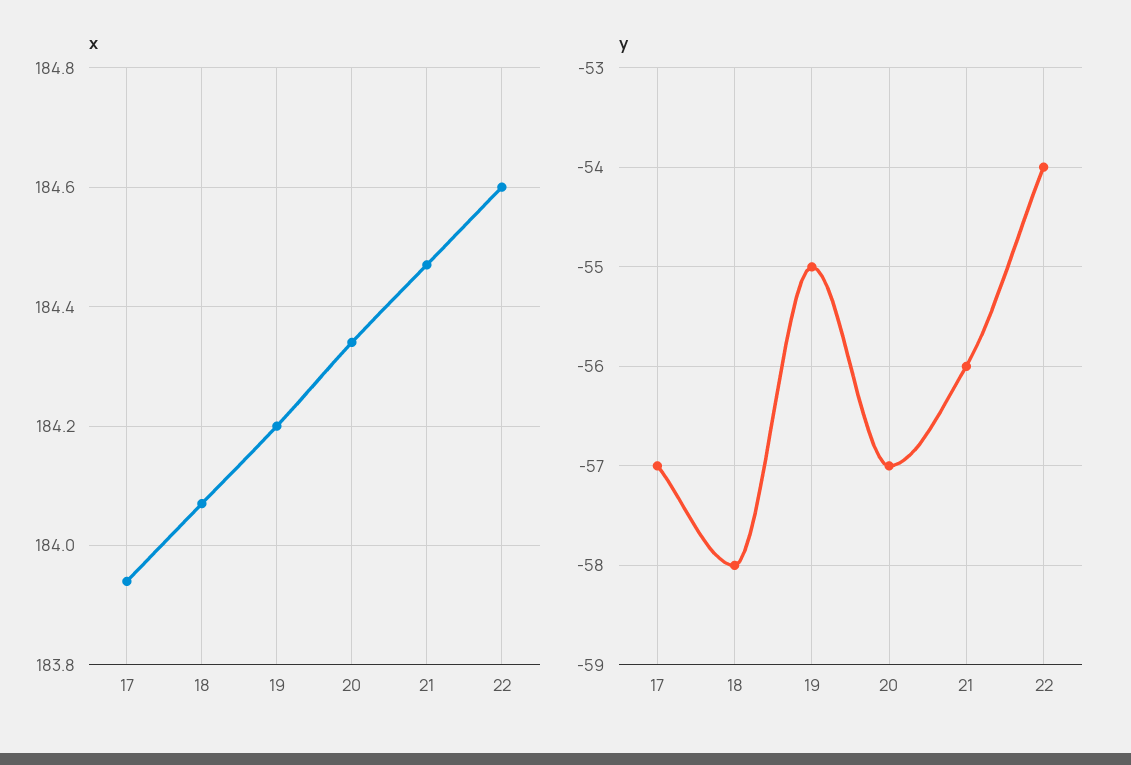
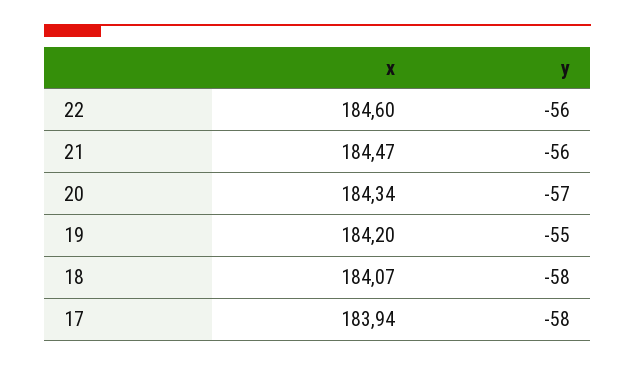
  {
    "x": {
      "17": 183.94,
      "18": 184.07,
      "19": 184.2,
      "20": 184.34,
      "21": 184.47,
      "22": 184.6
    },
    "y": {
-     "17": -57,
+     "17": -58,
      "18": -58,
      "19": -55,
      "20": -57,
      "21": -56,
-     "22": -54
+     "22": -56
    }
  }

